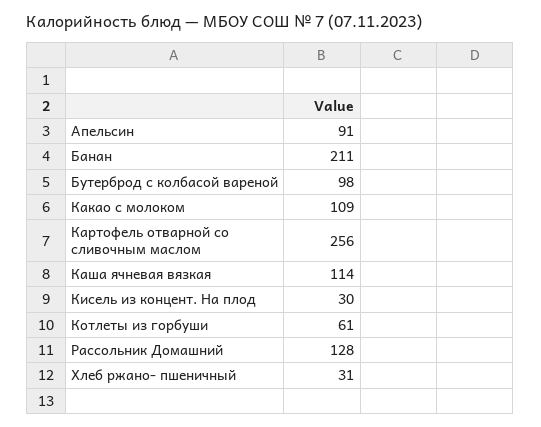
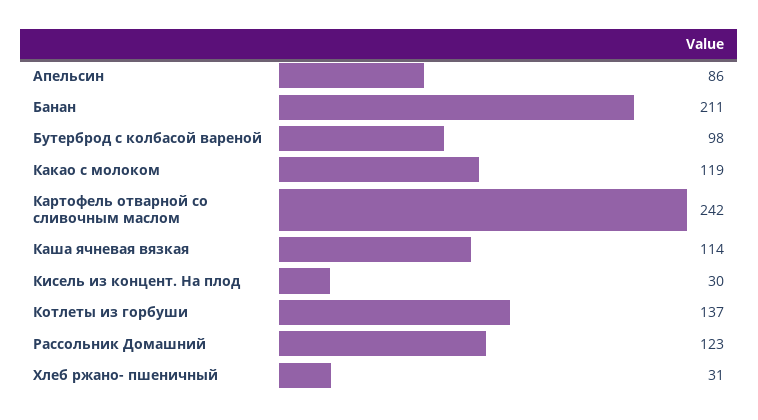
  {
-   "Апельсин": 91,
+   "Апельсин": 86,
    "Банан": 211,
    "Бутерброд с колбасой вареной": 98,
-   "Какао с молоком": 109,
+   "Какао с молоком": 119,
-   "Картофель отварной со сливочным маслом": 256,
+   "Картофель отварной со сливочным маслом": 242,
    "Каша ячневая вязкая": 114,
    "Кисель из концент. На плод": 30,
-   "Котлеты из горбуши": 61,
+   "Котлеты из горбуши": 137,
-   "Рассольник Домашний": 128,
+   "Рассольник Домашний": 123,
    "Хлеб ржано- пшеничный": 31
  }

